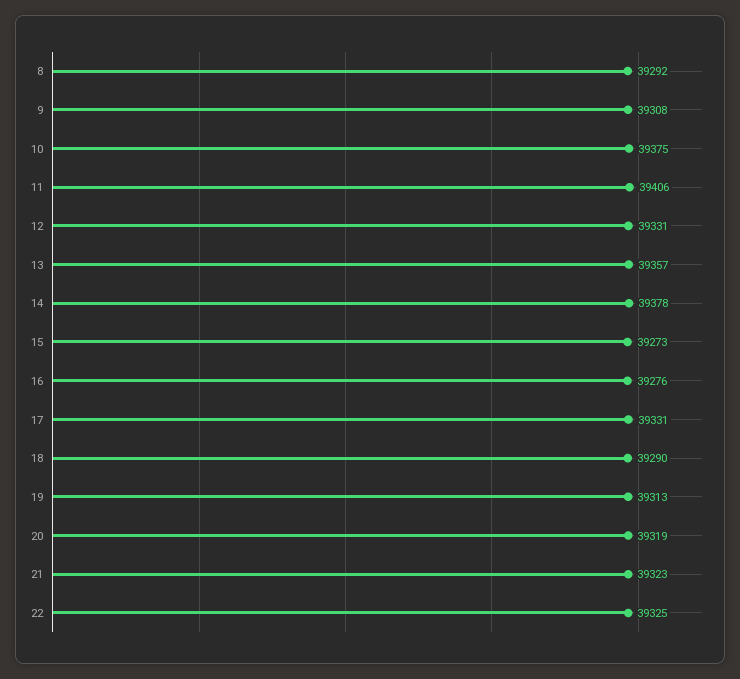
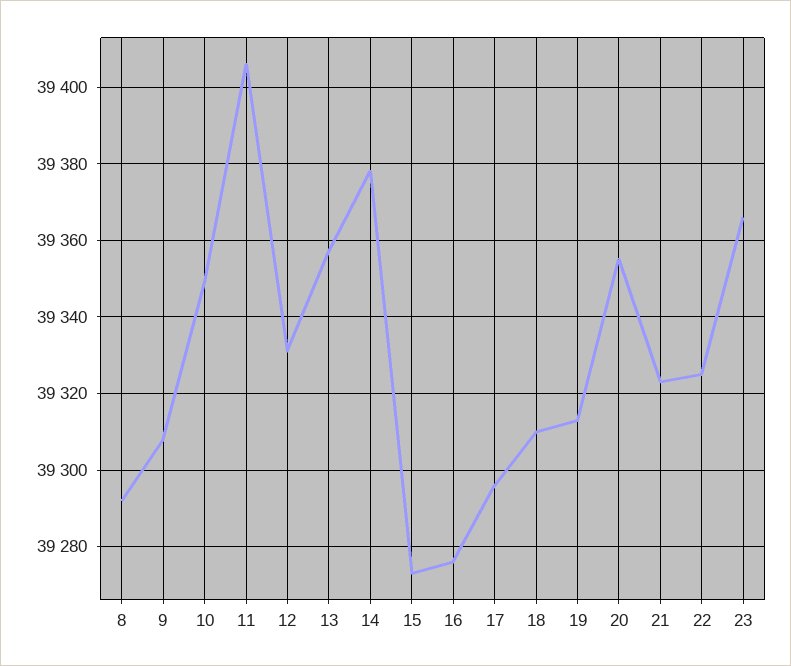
  {
    "8": 39292,
    "9": 39308,
-   "10": 39375,
+   "10": 39350,
    "11": 39406,
    "12": 39331,
    "13": 39357,
    "14": 39378,
    "15": 39273,
    "16": 39276,
-   "17": 39331,
+   "17": 39295,
-   "18": 39290,
+   "18": 39310,
    "19": 39313,
-   "20": 39319,
+   "20": 39355,
    "21": 39323,
-   "22": 39325
+   "22": 39325,
+   "23": 39365
  }

